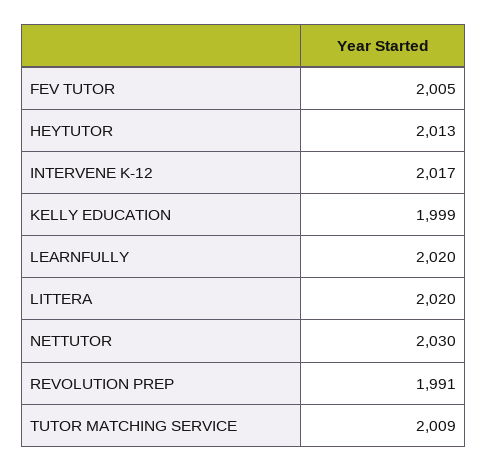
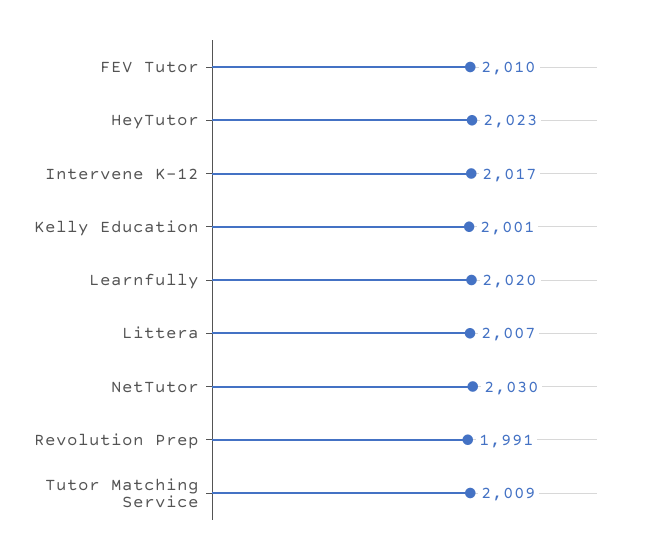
  {
-   "FEV TUTOR": 2005,
+   "FEV TUTOR": 2010,
-   "HEYTUTOR": 2013,
+   "HEYTUTOR": 2023,
    "INTERVENE K-12": 2017,
-   "KELLY EDUCATION": 1999,
+   "KELLY EDUCATION": 2001,
    "LEARNFULLY": 2020,
-   "LITTERA": 2020,
+   "LITTERA": 2007,
    "NETTUTOR": 2030,
    "REVOLUTION PREP": 1991,
    "TUTOR MATCHING SERVICE": 2009
  }

